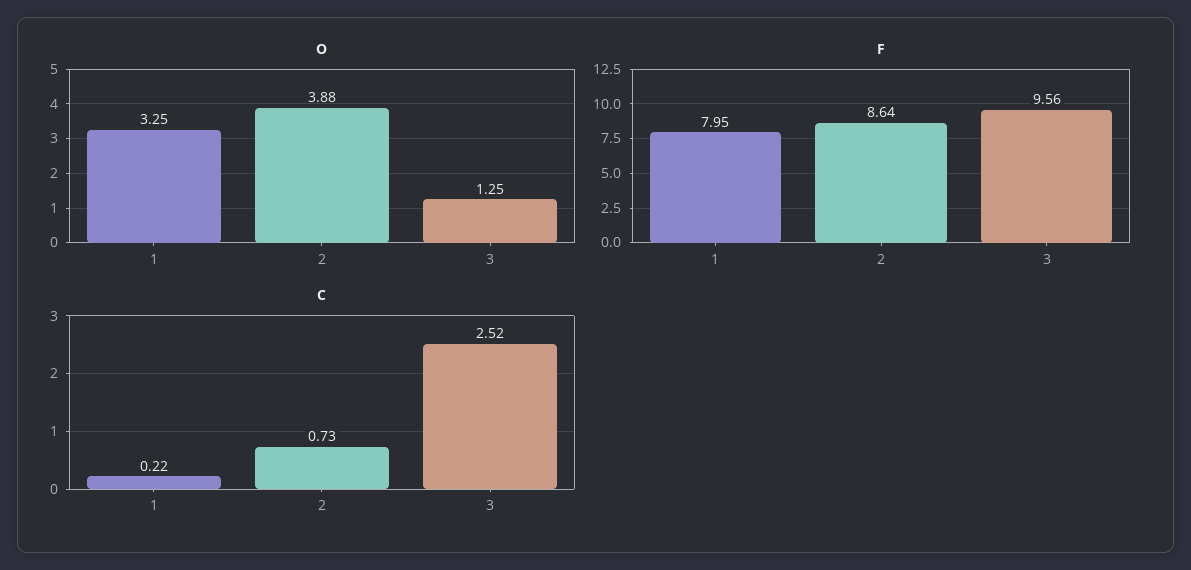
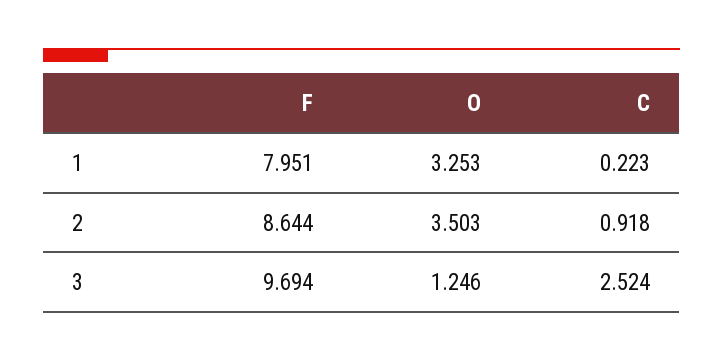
  {
    "O": {
      "1": 3.253,
-     "2": 3.88,
+     "2": 3.503,
      "3": 1.246
    },
    "F": {
      "1": 7.951,
      "2": 8.644,
-     "3": 9.56
+     "3": 9.694
    },
    "C": {
      "1": 0.223,
-     "2": 0.73,
+     "2": 0.918,
      "3": 2.524
    }
  }

